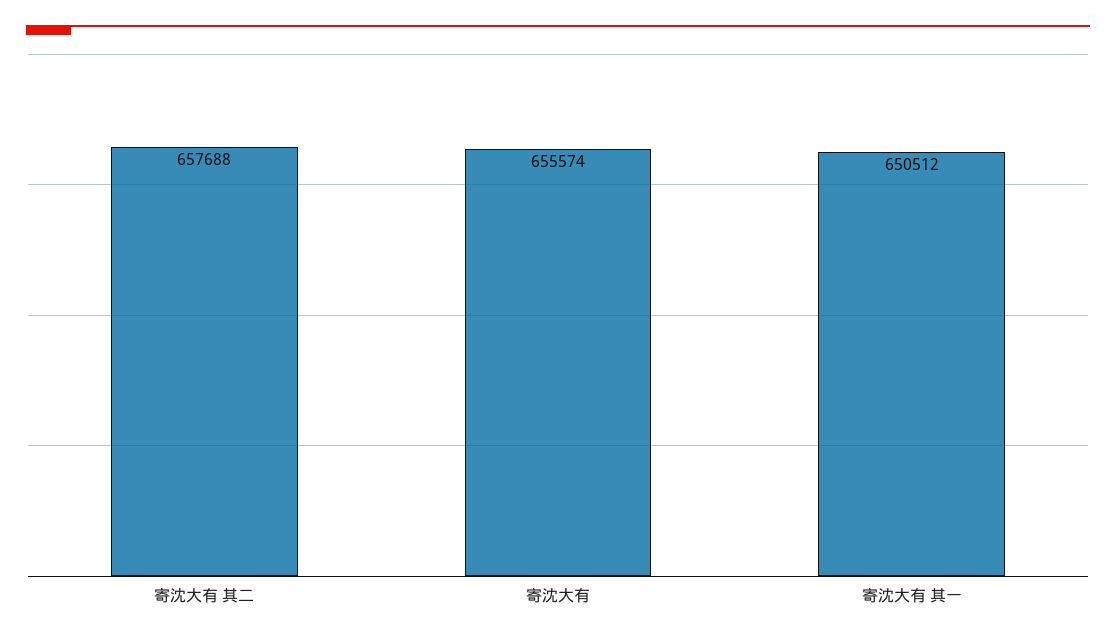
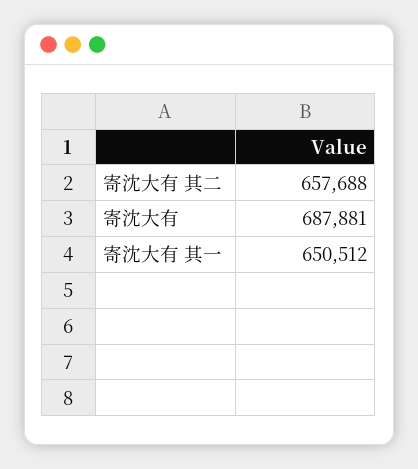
  {
    "寄沈大有 其二": 657688,
-   "寄沈大有": 655574,
+   "寄沈大有": 687881,
    "寄沈大有 其一": 650512
  }

